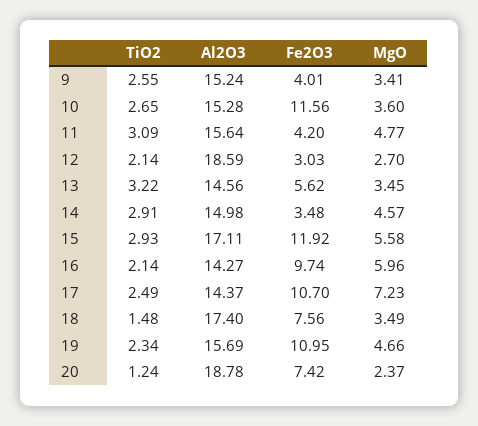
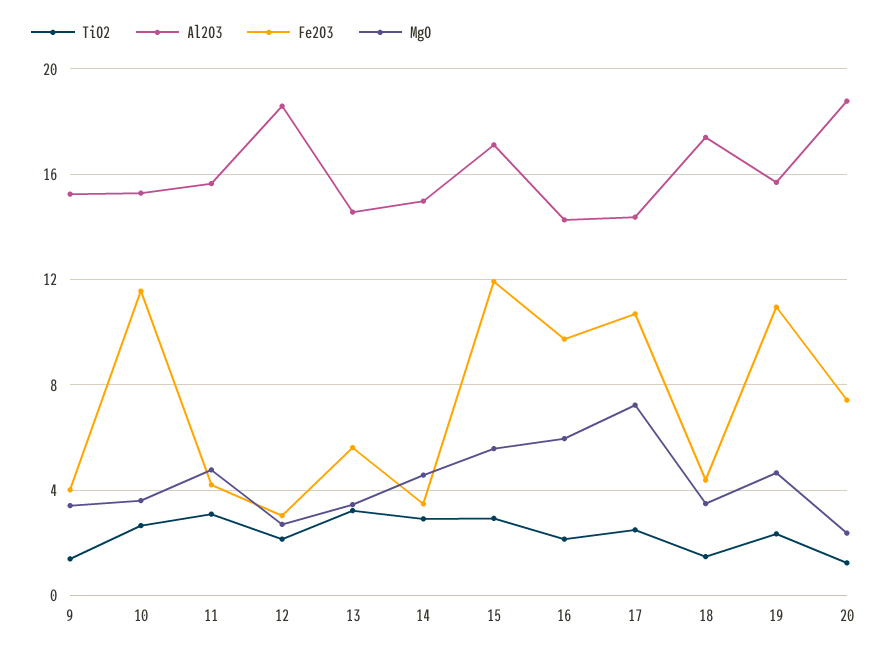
  {
    "TiO2": {
-     "9": 2.55,
+     "9": 1.5,
      "10": 2.65,
      "11": 3.09,
      "12": 2.14,
      "13": 3.22,
      "14": 2.91,
      "15": 2.93,
      "16": 2.14,
      "17": 2.49,
      "18": 1.48,
      "19": 2.34,
      "20": 1.24
    },
    "Al2O3": {
      "9": 15.24,
      "10": 15.28,
      "11": 15.64,
      "12": 18.59,
      "13": 14.56,
      "14": 14.98,
      "15": 17.11,
      "16": 14.27,
      "17": 14.37,
      "18": 17.4,
      "19": 15.69,
      "20": 18.78
    },
    "Fe2O3": {
      "9": 4.01,
      "10": 11.56,
      "11": 4.2,
      "12": 3.03,
      "13": 5.62,
      "14": 3.48,
      "15": 11.92,
      "16": 9.74,
      "17": 10.7,
-     "18": 7.56,
+     "18": 4.5,
      "19": 10.95,
      "20": 7.42
    },
    "MgO": {
      "9": 3.41,
      "10": 3.6,
      "11": 4.77,
      "12": 2.7,
      "13": 3.45,
      "14": 4.57,
      "15": 5.58,
      "16": 5.96,
      "17": 7.23,
      "18": 3.49,
      "19": 4.66,
      "20": 2.37
    }
  }

